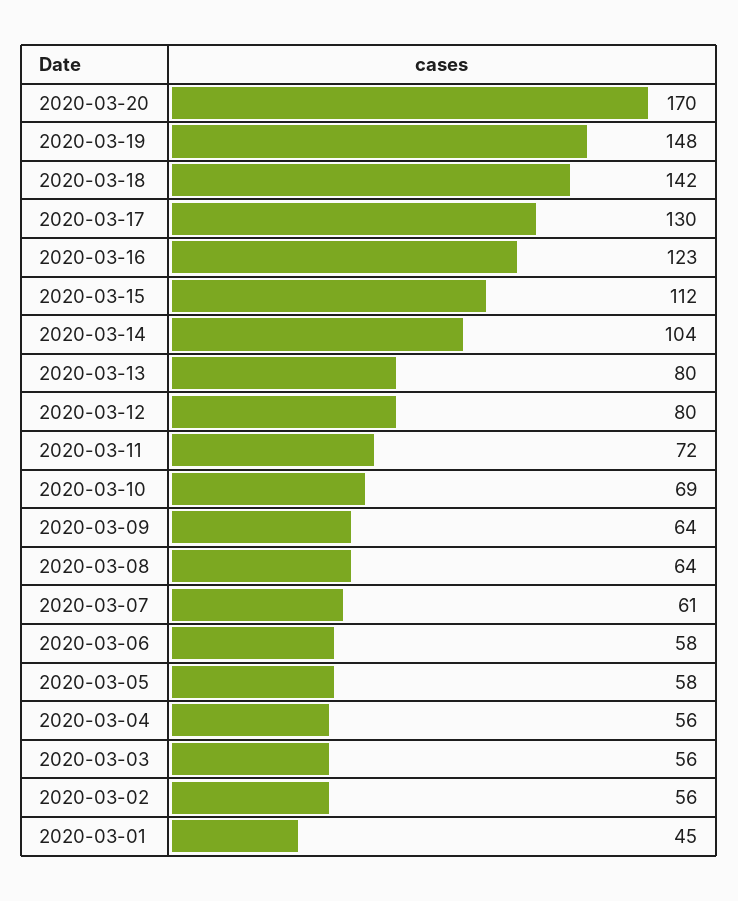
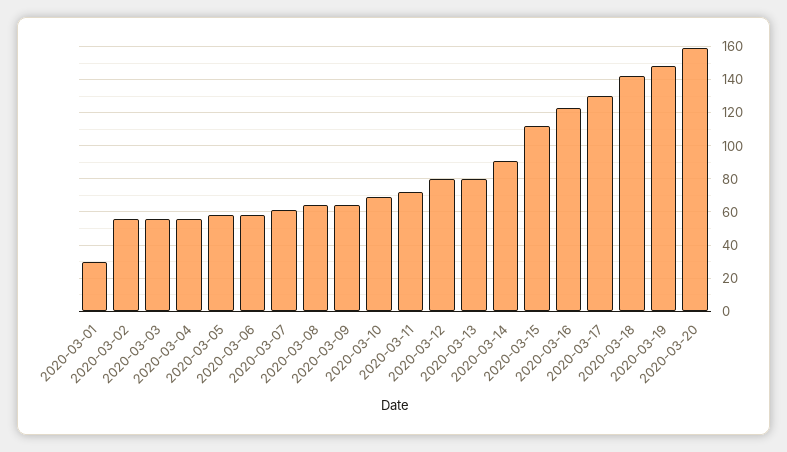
  {
-   "2020-03-20": 170,
+   "2020-03-20": 160,
    "2020-03-19": 148,
    "2020-03-18": 142,
    "2020-03-17": 130,
    "2020-03-16": 123,
    "2020-03-15": 112,
-   "2020-03-14": 104,
+   "2020-03-14": 90,
    "2020-03-13": 80,
    "2020-03-12": 80,
    "2020-03-11": 72,
    "2020-03-10": 69,
    "2020-03-09": 64,
    "2020-03-08": 64,
    "2020-03-07": 61,
    "2020-03-06": 58,
    "2020-03-05": 58,
    "2020-03-04": 56,
    "2020-03-03": 56,
    "2020-03-02": 56,
-   "2020-03-01": 45
+   "2020-03-01": 30
  }

